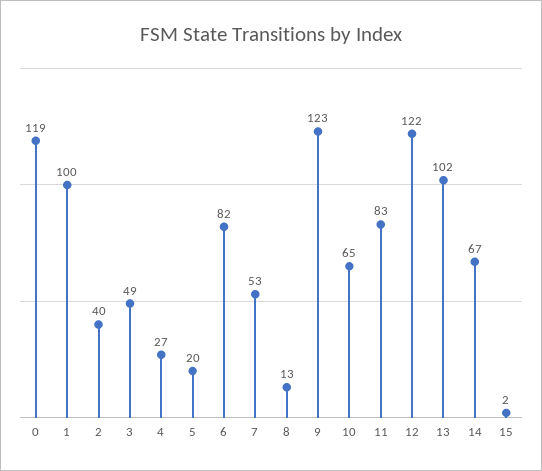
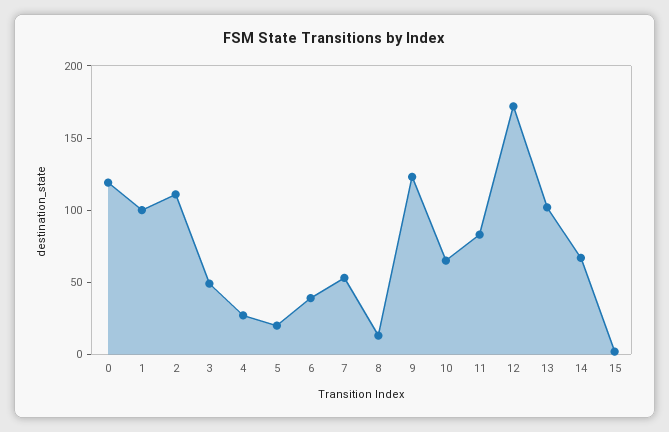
  {
    "0": 119,
    "1": 100,
-   "2": 40,
+   "2": 110,
    "3": 49,
    "4": 27,
    "5": 20,
-   "6": 82,
+   "6": 40,
    "7": 53,
    "8": 13,
    "9": 123,
    "10": 65,
    "11": 83,
-   "12": 122,
+   "12": 170,
    "13": 102,
    "14": 67,
    "15": 2
  }

